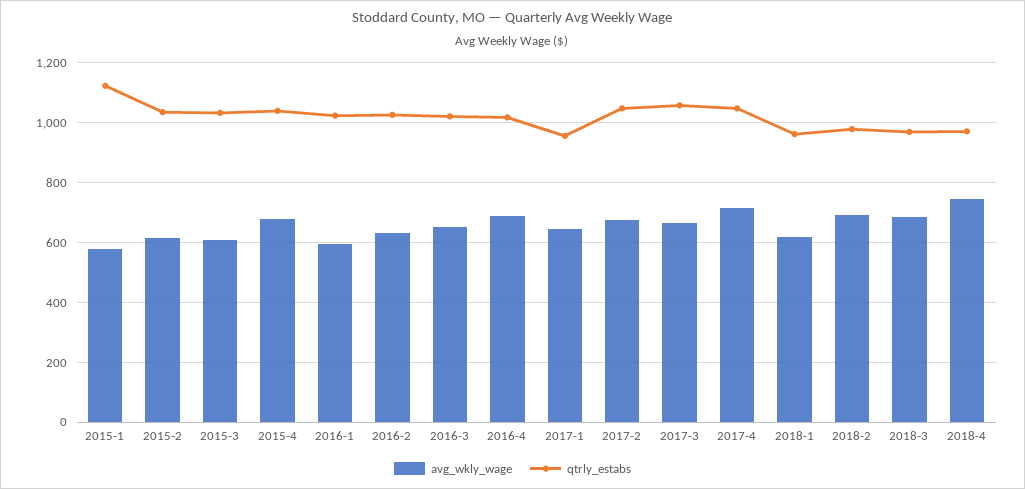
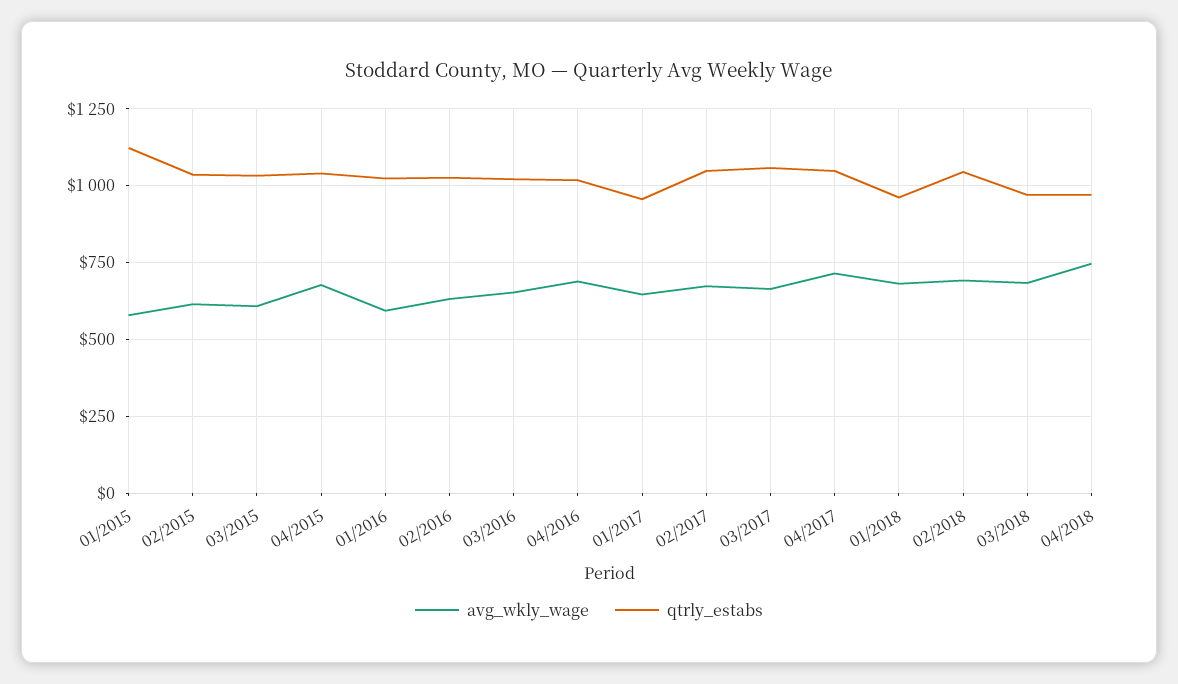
  {
    "avg_wkly_wage": {
      "2015-1": 575,
      "2015-2": 625,
      "2015-3": 600,
      "2015-4": 675,
      "2016-1": 600,
      "2016-2": 625,
      "2016-3": 650,
      "2016-4": 700,
      "2017-1": 650,
      "2017-2": 675,
      "2017-3": 675,
      "2017-4": 725,
-     "2018-1": 625,
+     "2018-1": 675,
      "2018-2": 700,
      "2018-3": 675,
      "2018-4": 750
    },
    "qtrly_estabs": {
      "2015-1": 1125,
      "2015-2": 1025,
      "2015-3": 1025,
      "2015-4": 1050,
      "2016-1": 1025,
      "2016-2": 1025,
      "2016-3": 1025,
      "2016-4": 1025,
      "2017-1": 950,
      "2017-2": 1050,
      "2017-3": 1050,
      "2017-4": 1050,
      "2018-1": 950,
-     "2018-2": 975,
+     "2018-2": 1050,
      "2018-3": 975,
      "2018-4": 975
    }
  }

